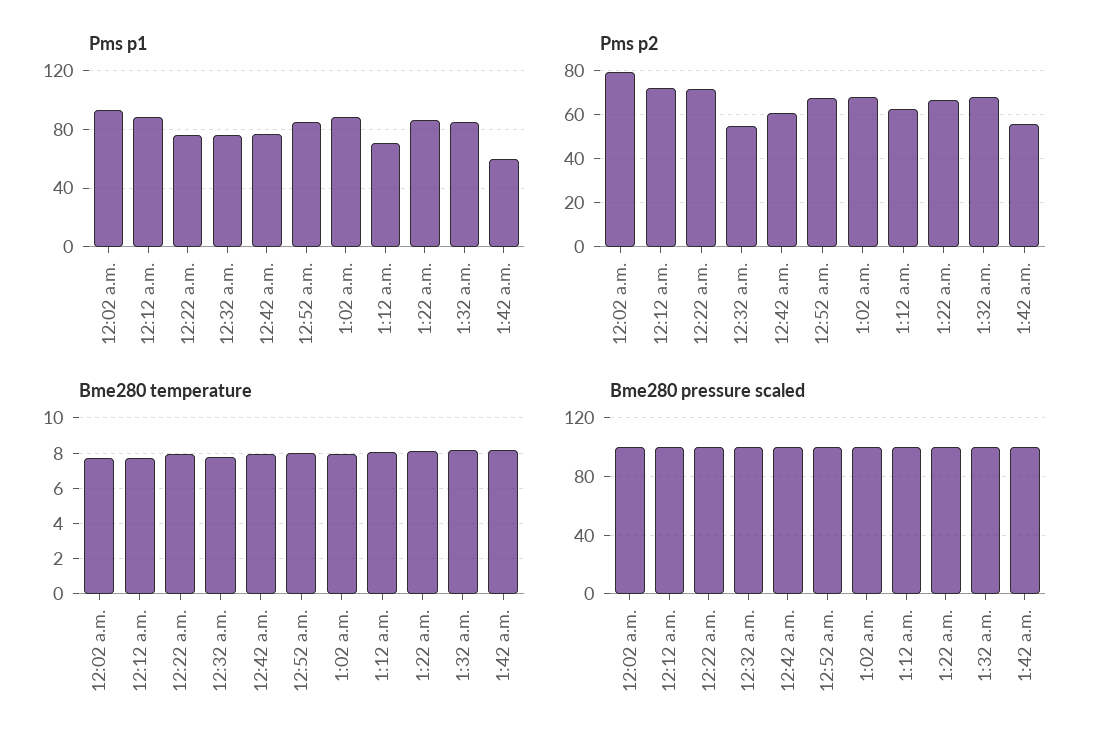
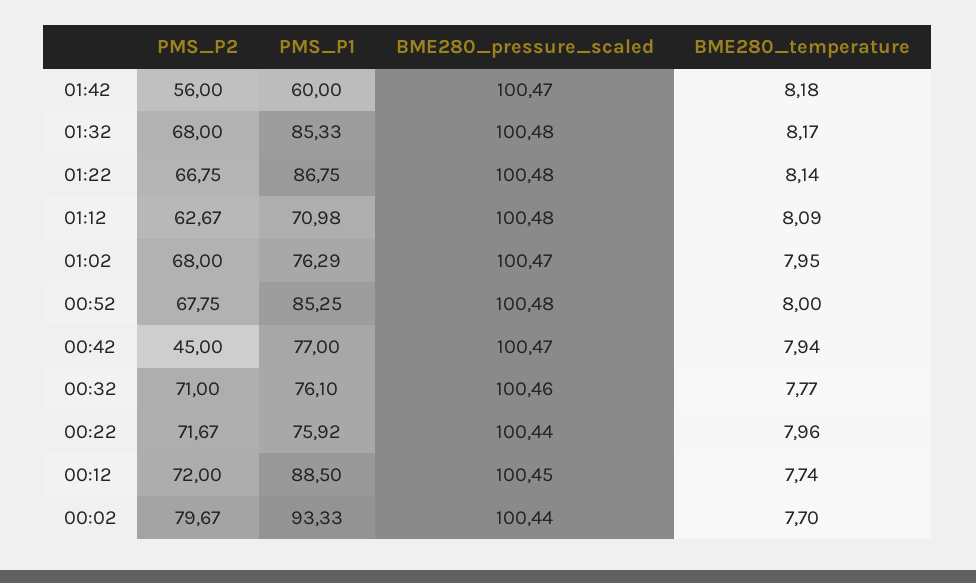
  {
    "Pms p1": {
      "12:02 a.m.": 93.33,
      "12:12 a.m.": 88.5,
      "12:22 a.m.": 75.92,
      "12:32 a.m.": 76.1,
      "12:42 a.m.": 77,
      "12:52 a.m.": 85.25,
-     "1:02 a.m.": 90,
+     "1:02 a.m.": 76.29,
      "1:12 a.m.": 70.98,
      "1:22 a.m.": 86.75,
      "1:32 a.m.": 85.33,
      "1:42 a.m.": 60
    },
    "Pms p2": {
      "12:02 a.m.": 79.67,
      "12:12 a.m.": 72,
      "12:22 a.m.": 71.67,
-     "12:32 a.m.": 55,
+     "12:32 a.m.": 71,
-     "12:42 a.m.": 60,
+     "12:42 a.m.": 45,
      "12:52 a.m.": 67.75,
      "1:02 a.m.": 68,
      "1:12 a.m.": 62.67,
      "1:22 a.m.": 66.75,
      "1:32 a.m.": 68,
      "1:42 a.m.": 56
    },
    "Bme280 temperature": {
      "12:02 a.m.": 7.7,
      "12:12 a.m.": 7.74,
      "12:22 a.m.": 7.96,
      "12:32 a.m.": 7.77,
      "12:42 a.m.": 7.94,
      "12:52 a.m.": 8,
      "1:02 a.m.": 7.95,
      "1:12 a.m.": 8.09,
      "1:22 a.m.": 8.14,
      "1:32 a.m.": 8.17,
      "1:42 a.m.": 8.18
    },
    "Bme280 pressure scaled": {
      "12:02 a.m.": 100.44,
      "12:12 a.m.": 100.45,
      "12:22 a.m.": 100.44,
      "12:32 a.m.": 100.46,
      "12:42 a.m.": 100.47,
      "12:52 a.m.": 100.48,
      "1:02 a.m.": 100.47,
      "1:12 a.m.": 100.48,
      "1:22 a.m.": 100.48,
      "1:32 a.m.": 100.48,
      "1:42 a.m.": 100.47
    }
  }

